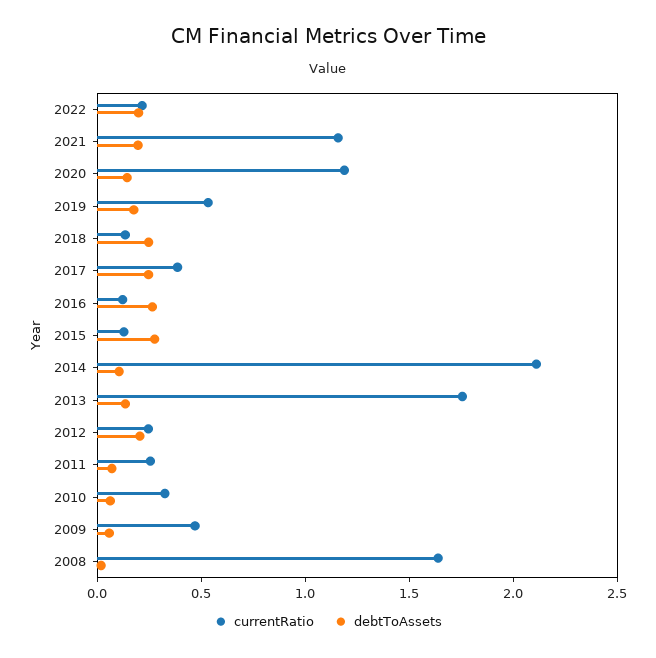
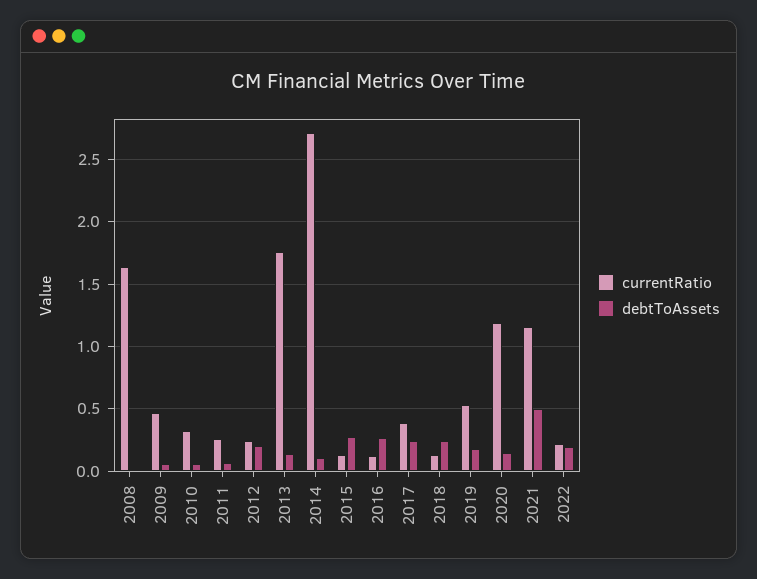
  {
    "currentRatio": {
      "2022": 0.2,
      "2021": 1.15,
      "2020": 1.2,
      "2019": 0.55,
      "2018": 0.15,
      "2017": 0.4,
      "2016": 0.1,
      "2015": 0.15,
-     "2014": 2.1,
+     "2014": 2.7,
      "2013": 1.75,
      "2012": 0.25,
      "2011": 0.25,
      "2010": 0.35,
      "2009": 0.45,
      "2008": 1.65
    },
    "debtToAssets": {
      "2022": 0.2,
-     "2021": 0.2,
+     "2021": 0.5,
      "2020": 0.15,
      "2019": 0.2,
      "2018": 0.25,
      "2017": 0.25,
      "2016": 0.25,
      "2015": 0.3,
      "2014": 0.1,
      "2013": 0.15,
      "2012": 0.2,
      "2011": 0.05,
      "2010": 0.05,
      "2009": 0.05,
      "2008": 0
    }
  }

